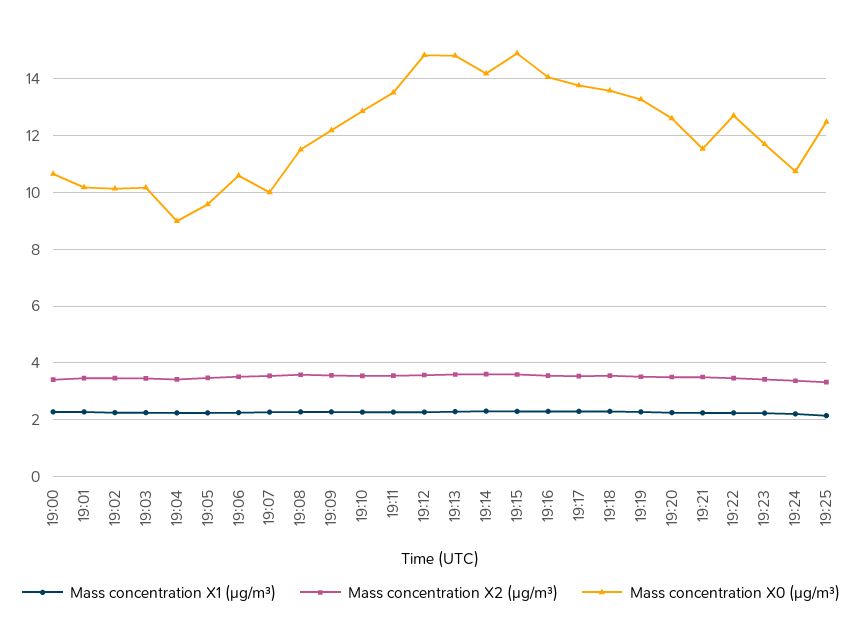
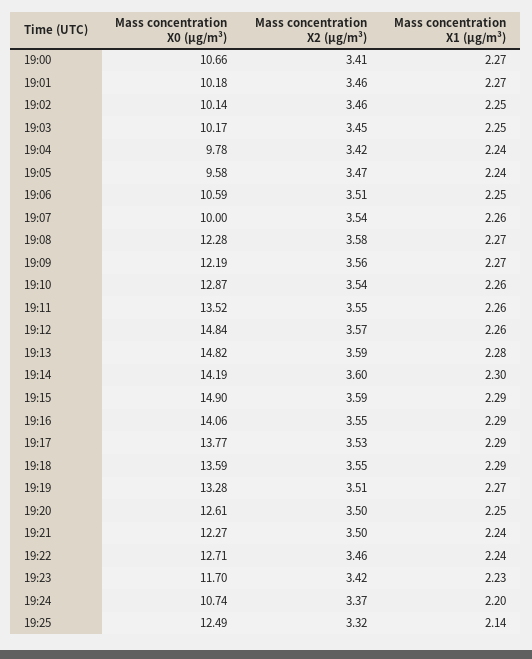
  {
    "Mass concentration X1 (μg/m³)": {
      "19:00": 2.27,
      "19:01": 2.27,
      "19:02": 2.25,
      "19:03": 2.25,
      "19:04": 2.24,
      "19:05": 2.24,
      "19:06": 2.25,
      "19:07": 2.26,
      "19:08": 2.27,
      "19:09": 2.27,
      "19:10": 2.26,
      "19:11": 2.26,
      "19:12": 2.26,
      "19:13": 2.28,
      "19:14": 2.3,
      "19:15": 2.29,
      "19:16": 2.29,
      "19:17": 2.29,
      "19:18": 2.29,
      "19:19": 2.27,
      "19:20": 2.25,
      "19:21": 2.24,
      "19:22": 2.24,
      "19:23": 2.23,
      "19:24": 2.2,
      "19:25": 2.14
    },
    "Mass concentration X2 (μg/m³)": {
      "19:00": 3.41,
      "19:01": 3.46,
      "19:02": 3.46,
      "19:03": 3.45,
      "19:04": 3.42,
      "19:05": 3.47,
      "19:06": 3.51,
      "19:07": 3.54,
      "19:08": 3.58,
      "19:09": 3.56,
      "19:10": 3.54,
      "19:11": 3.55,
      "19:12": 3.57,
      "19:13": 3.59,
      "19:14": 3.6,
      "19:15": 3.59,
      "19:16": 3.55,
      "19:17": 3.53,
      "19:18": 3.55,
      "19:19": 3.51,
      "19:20": 3.5,
      "19:21": 3.5,
      "19:22": 3.46,
      "19:23": 3.42,
      "19:24": 3.37,
      "19:25": 3.32
    },
    "Mass concentration X0 (μg/m³)": {
      "19:00": 10.66,
      "19:01": 10.18,
      "19:02": 10.14,
      "19:03": 10.17,
-     "19:04": 9,
+     "19:04": 9.78,
      "19:05": 9.58,
      "19:06": 10.59,
      "19:07": 10,
-     "19:08": 11.5,
+     "19:08": 12.28,
      "19:09": 12.19,
      "19:10": 12.87,
      "19:11": 13.52,
      "19:12": 14.84,
      "19:13": 14.82,
      "19:14": 14.19,
      "19:15": 14.9,
      "19:16": 14.06,
      "19:17": 13.77,
      "19:18": 13.59,
      "19:19": 13.28,
      "19:20": 12.61,
-     "19:21": 11.5,
+     "19:21": 12.27,
      "19:22": 12.71,
      "19:23": 11.7,
      "19:24": 10.74,
      "19:25": 12.49
    }
  }

